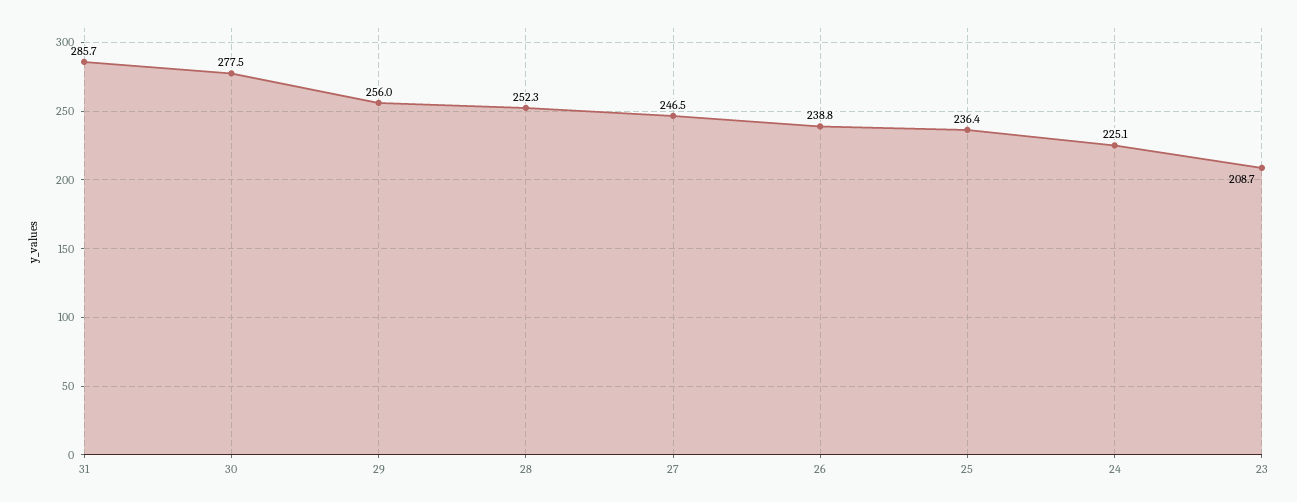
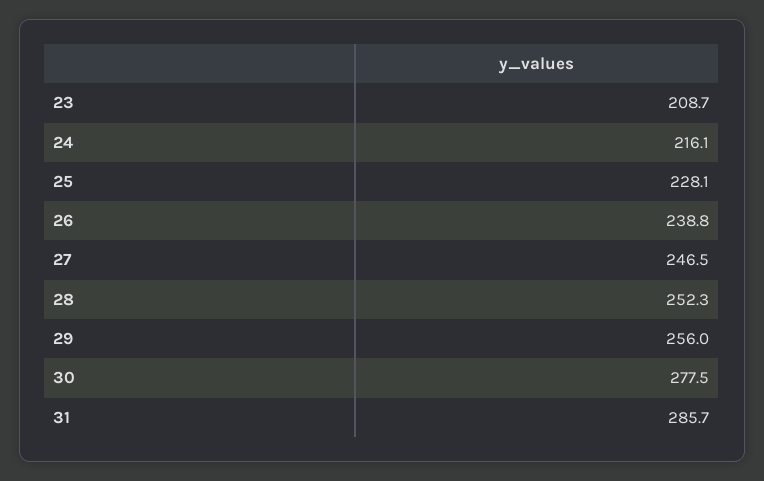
  {
    "31": 285.7,
    "30": 277.5,
    "29": 256,
    "28": 252.3,
    "27": 246.5,
    "26": 238.8,
-   "25": 236.4,
+   "25": 228.1,
-   "24": 225.1,
+   "24": 216.1,
    "23": 208.7
  }

